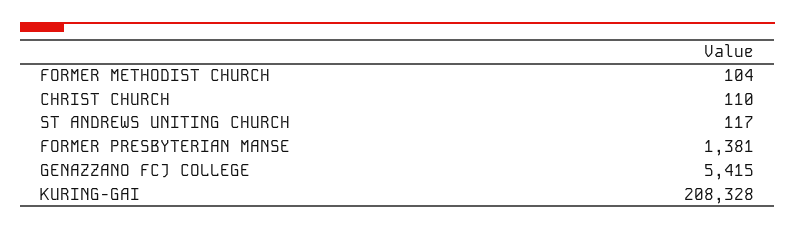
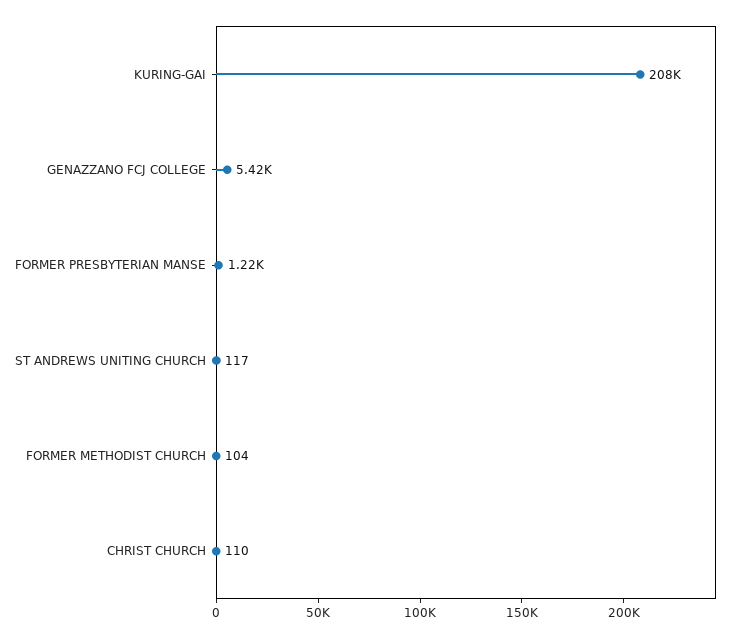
  {
    "FORMER METHODIST CHURCH": 104,
    "CHRIST CHURCH": 110,
    "ST ANDREWS UNITING CHURCH": 117,
-   "FORMER PRESBYTERIAN MANSE": 1381,
+   "FORMER PRESBYTERIAN MANSE": 1220,
    "GENAZZANO FCJ COLLEGE": 5415,
    "KURING-GAI": 208328
  }

